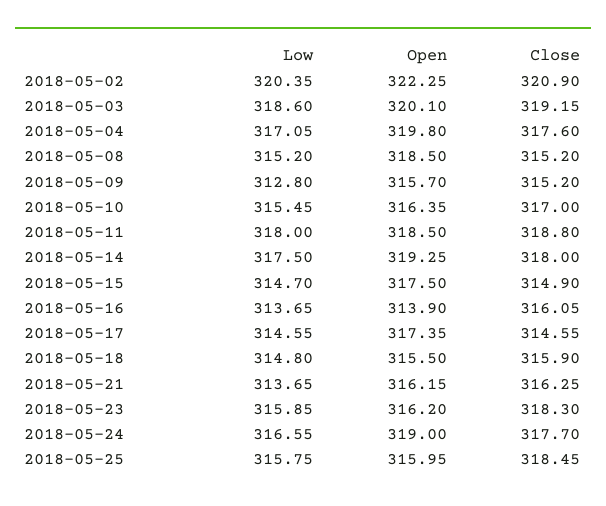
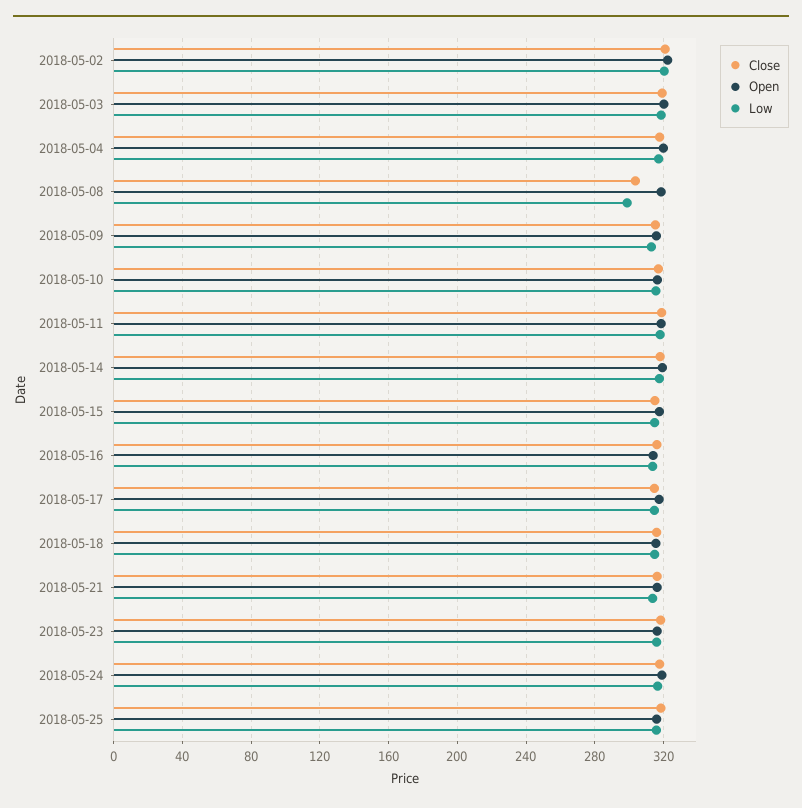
  {
    "Low": {
      "2018-05-02": 320.35,
      "2018-05-03": 318.6,
      "2018-05-04": 317.05,
-     "2018-05-08": 315.2,
+     "2018-05-08": 300,
      "2018-05-09": 312.8,
      "2018-05-10": 315.45,
      "2018-05-11": 318,
      "2018-05-14": 317.5,
      "2018-05-15": 314.7,
      "2018-05-16": 313.65,
      "2018-05-17": 314.55,
      "2018-05-18": 314.8,
      "2018-05-21": 313.65,
      "2018-05-23": 315.85,
      "2018-05-24": 316.55,
      "2018-05-25": 315.75
    },
    "Open": {
      "2018-05-02": 322.25,
      "2018-05-03": 320.1,
      "2018-05-04": 319.8,
      "2018-05-08": 318.5,
      "2018-05-09": 315.7,
      "2018-05-10": 316.35,
      "2018-05-11": 318.5,
      "2018-05-14": 319.25,
      "2018-05-15": 317.5,
      "2018-05-16": 313.9,
      "2018-05-17": 317.35,
      "2018-05-18": 315.5,
      "2018-05-21": 316.15,
      "2018-05-23": 316.2,
      "2018-05-24": 319,
      "2018-05-25": 315.95
    },
    "Close": {
      "2018-05-02": 320.9,
      "2018-05-03": 319.15,
      "2018-05-04": 317.6,
-     "2018-05-08": 315.2,
+     "2018-05-08": 305,
      "2018-05-09": 315.2,
      "2018-05-10": 317,
      "2018-05-11": 318.8,
      "2018-05-14": 318,
      "2018-05-15": 314.9,
      "2018-05-16": 316.05,
      "2018-05-17": 314.55,
      "2018-05-18": 315.9,
      "2018-05-21": 316.25,
      "2018-05-23": 318.3,
      "2018-05-24": 317.7,
      "2018-05-25": 318.45
    }
  }

